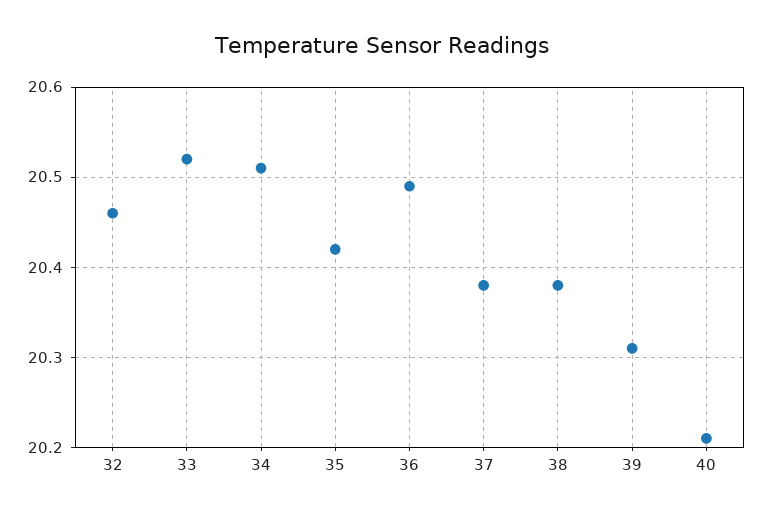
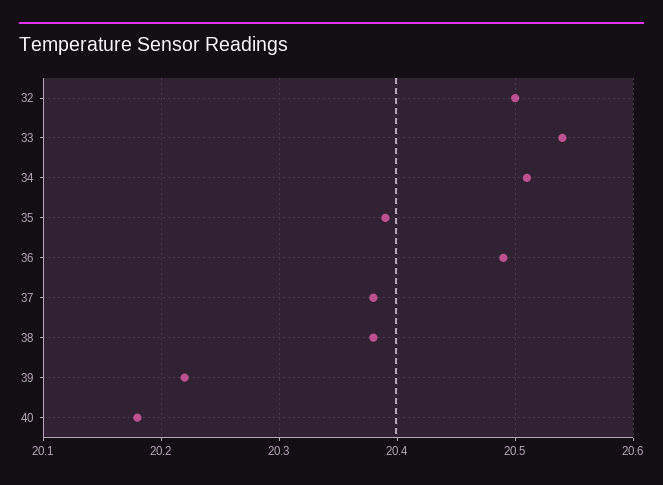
  {
-   "32": 20.46,
+   "32": 20.5,
-   "33": 20.52,
+   "33": 20.54,
    "34": 20.51,
-   "35": 20.42,
+   "35": 20.39,
    "36": 20.49,
    "37": 20.38,
    "38": 20.38,
-   "39": 20.31,
+   "39": 20.22,
-   "40": 20.21
+   "40": 20.18
  }

